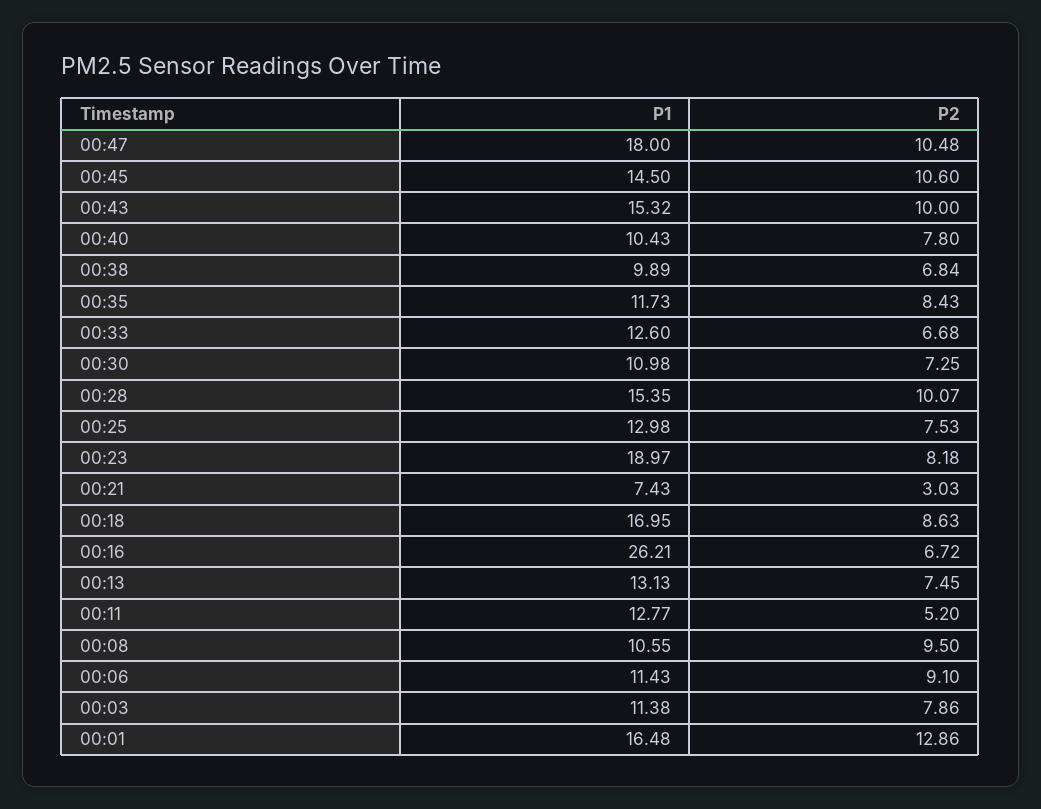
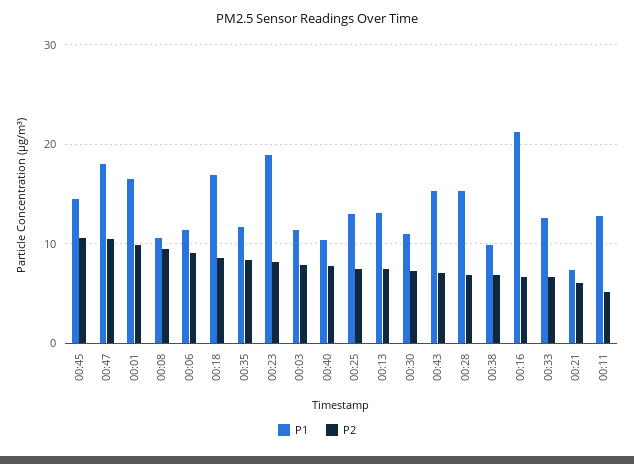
  {
    "P1": {
      "00:47": 18,
      "00:45": 14.5,
      "00:43": 15.32,
      "00:40": 10.43,
      "00:38": 9.89,
      "00:35": 11.73,
      "00:33": 12.6,
      "00:30": 10.98,
      "00:28": 15.35,
      "00:25": 12.98,
      "00:23": 18.97,
      "00:21": 7.43,
      "00:18": 16.95,
-     "00:16": 26.21,
+     "00:16": 21,
      "00:13": 13.13,
      "00:11": 12.77,
      "00:08": 10.55,
      "00:06": 11.43,
      "00:03": 11.38,
      "00:01": 16.48
    },
    "P2": {
      "00:47": 10.48,
      "00:45": 10.6,
-     "00:43": 10,
+     "00:43": 7,
      "00:40": 7.8,
      "00:38": 6.84,
      "00:35": 8.43,
      "00:33": 6.68,
      "00:30": 7.25,
-     "00:28": 10.07,
+     "00:28": 7,
      "00:25": 7.53,
      "00:23": 8.18,
-     "00:21": 3.03,
+     "00:21": 6,
      "00:18": 8.63,
      "00:16": 6.72,
      "00:13": 7.45,
      "00:11": 5.2,
      "00:08": 9.5,
      "00:06": 9.1,
      "00:03": 7.86,
-     "00:01": 12.86
+     "00:01": 10
    }
  }

